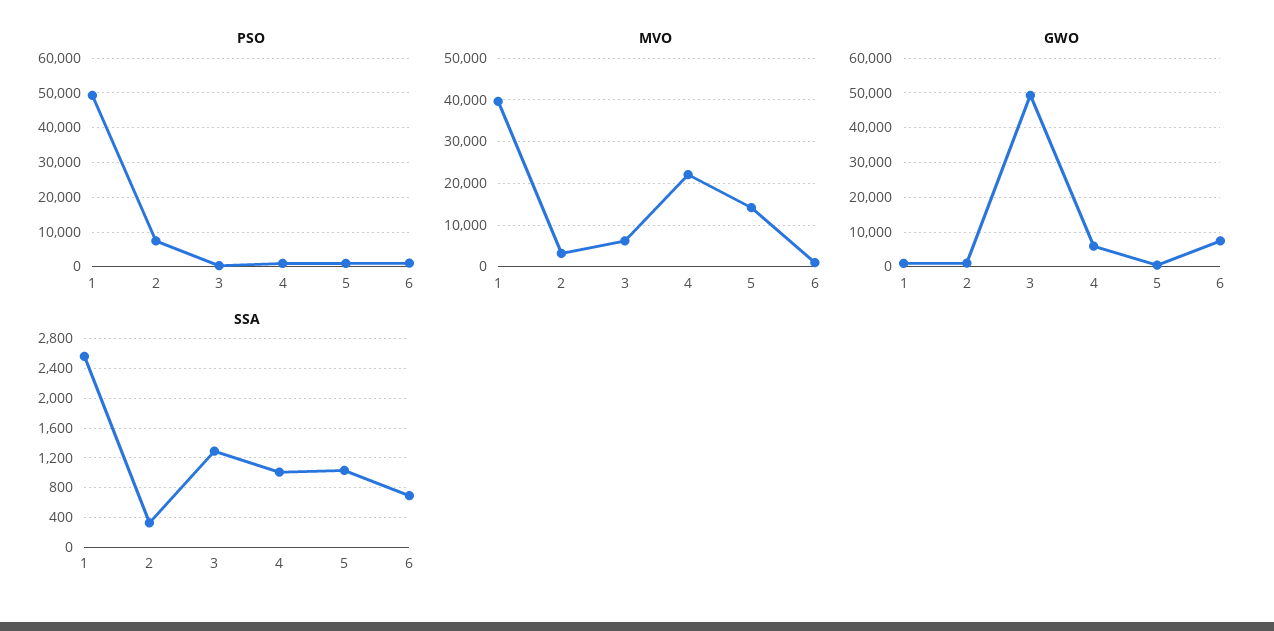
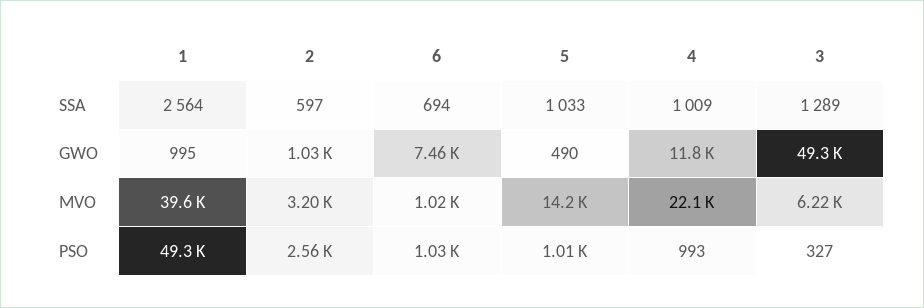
  {
    "PSO": {
      "1": 49300,
-     "2": 8000,
+     "2": 2560,
      "3": 327,
      "4": 993,
      "5": 1010,
      "6": 1030
    },
    "MVO": {
      "1": 39600,
      "2": 3200,
      "3": 6220,
      "4": 22100,
      "5": 14200,
      "6": 1020
    },
    "GWO": {
      "1": 995,
      "2": 1030,
      "3": 49300,
-     "4": 6000,
+     "4": 11800,
      "5": 490,
      "6": 7460
    },
    "SSA": {
      "1": 2564,
-     "2": 300,
+     "2": 597,
      "3": 1289,
      "4": 1009,
      "5": 1033,
      "6": 694
    }
  }

